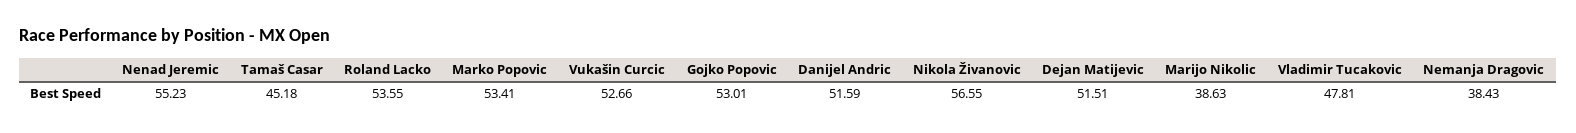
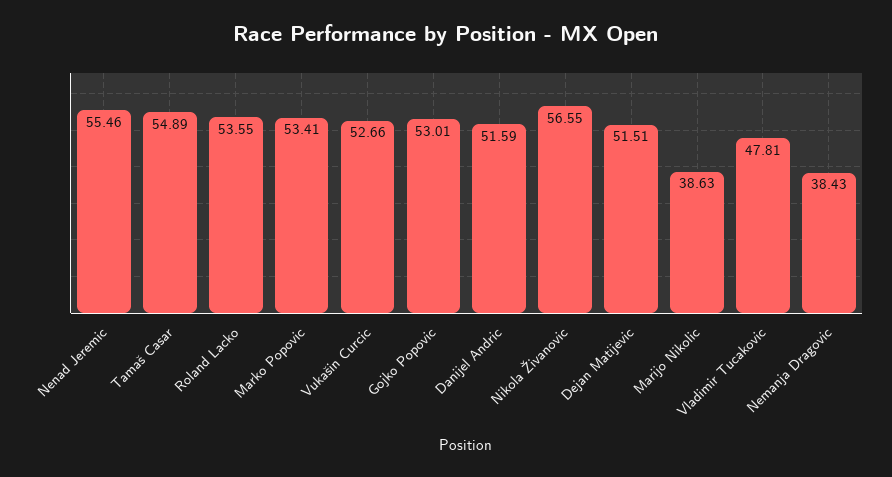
  {
-   "Nenad Jeremic": 55.23,
+   "Nenad Jeremic": 55.46,
-   "Tamaš Casar": 45.18,
+   "Tamaš Casar": 54.89,
    "Roland Lacko": 53.55,
    "Marko Popovic": 53.41,
    "Vukašin Curcic": 52.66,
    "Gojko Popovic": 53.01,
    "Danijel Andric": 51.59,
    "Nikola Živanovic": 56.55,
    "Dejan Matijevic": 51.51,
    "Marijo Nikolic": 38.63,
    "Vladimir Tucakovic": 47.81,
    "Nemanja Dragovic": 38.43
  }

